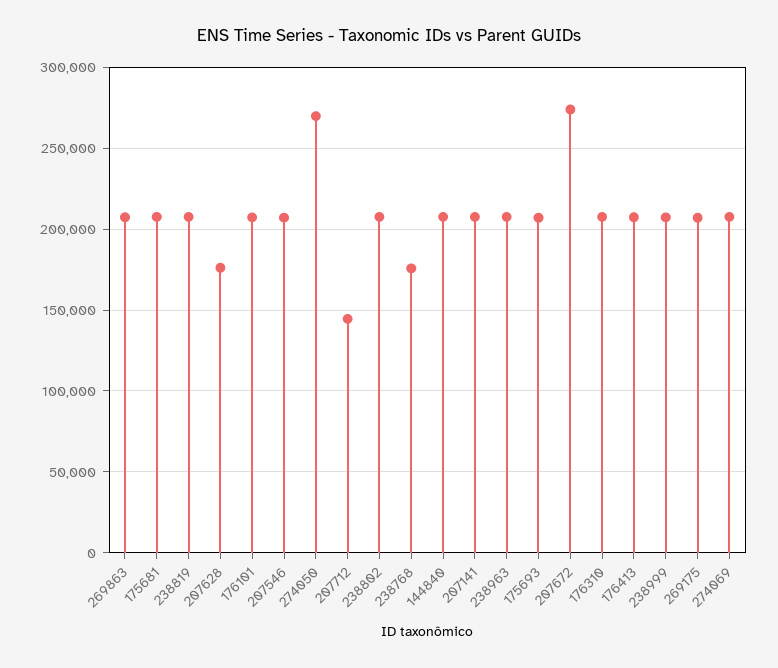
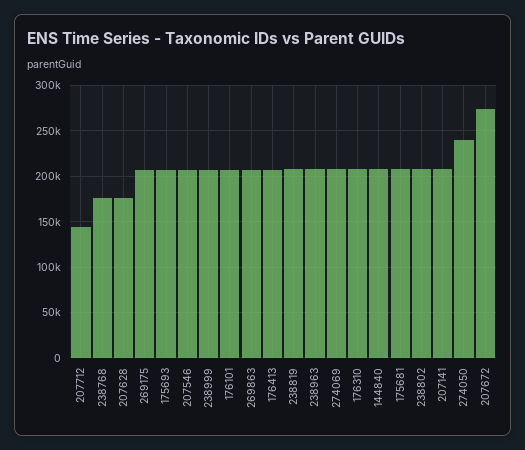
  {
    "269863": 205000,
    "175681": 210000,
    "238819": 210000,
    "207628": 175000,
    "176101": 205000,
    "207546": 205000,
-   "274050": 270000,
+   "274050": 240000,
    "207712": 145000,
    "238802": 210000,
    "238768": 175000,
    "144840": 210000,
    "207141": 210000,
    "238963": 210000,
    "175693": 205000,
    "207672": 275000,
    "176310": 210000,
    "176413": 205000,
    "238999": 205000,
    "269175": 205000,
    "274069": 210000
  }

